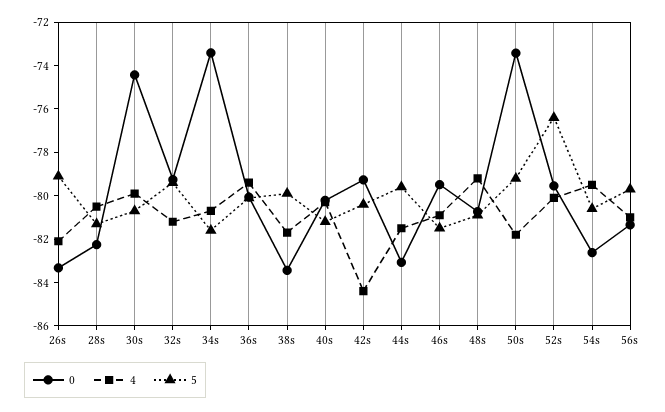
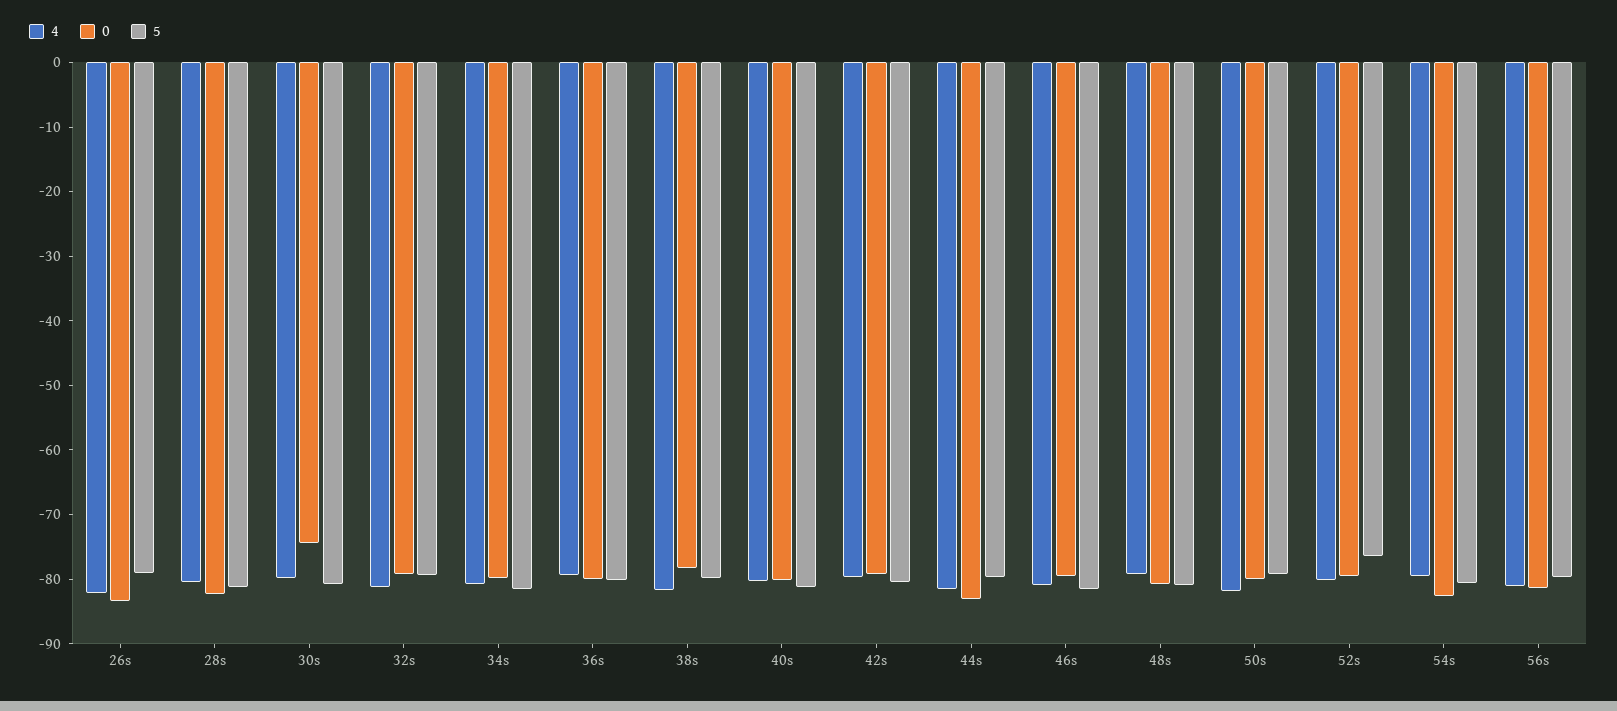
  {
    "0": {
      "26s": -83.5,
      "28s": -82.5,
      "30s": -74.5,
      "32s": -79.5,
-     "34s": -73.5,
+     "34s": -80,
      "36s": -80,
-     "38s": -83.5,
+     "38s": -78,
      "40s": -80,
      "42s": -79.5,
      "44s": -83,
      "46s": -79.5,
      "48s": -80.5,
-     "50s": -73.5,
+     "50s": -80,
      "52s": -79.5,
      "54s": -82.5,
      "56s": -81.5
    },
    "4": {
      "26s": -82,
      "28s": -80.5,
      "30s": -80,
      "32s": -81,
      "34s": -80.5,
      "36s": -79.5,
      "38s": -81.5,
      "40s": -80.5,
-     "42s": -84.5,
+     "42s": -80,
      "44s": -81.5,
      "46s": -81,
      "48s": -79,
      "50s": -82,
      "52s": -80,
      "54s": -79.5,
      "56s": -81
    },
    "5": {
      "26s": -79,
      "28s": -81.5,
      "30s": -80.5,
      "32s": -79.5,
      "34s": -81.5,
      "36s": -80,
      "38s": -80,
      "40s": -81,
      "42s": -80.5,
      "44s": -79.5,
      "46s": -81.5,
      "48s": -81,
      "50s": -79,
      "52s": -76.5,
      "54s": -80.5,
      "56s": -79.5
    }
  }

